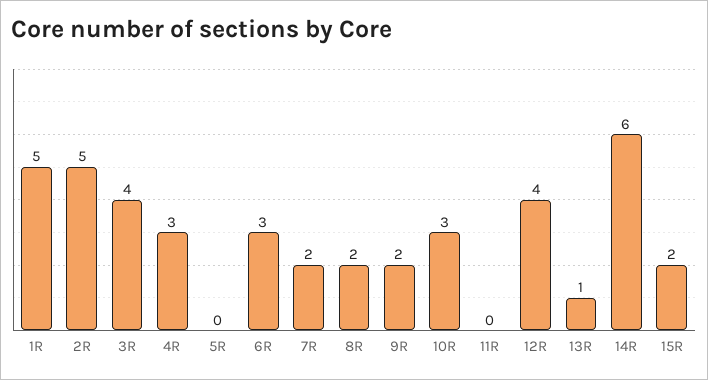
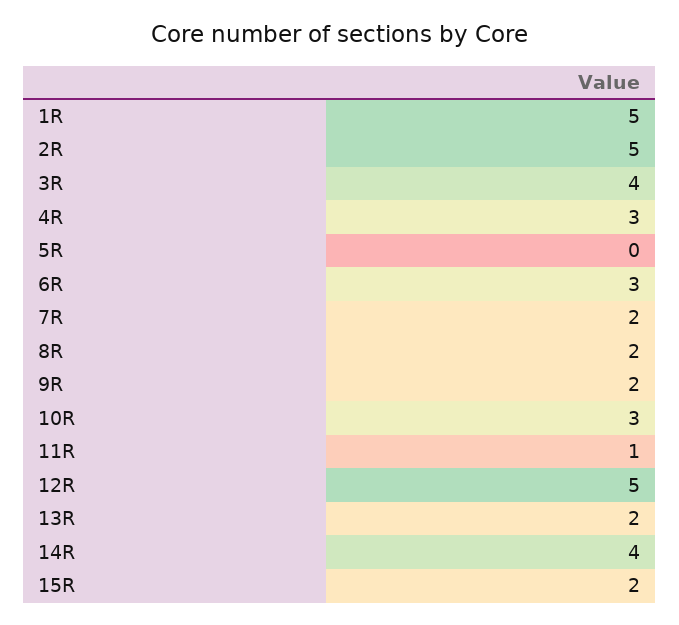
  {
    "1R": 5,
    "2R": 5,
    "3R": 4,
    "4R": 3,
    "5R": 0,
    "6R": 3,
    "7R": 2,
    "8R": 2,
    "9R": 2,
    "10R": 3,
-   "11R": 0,
+   "11R": 1,
-   "12R": 4,
+   "12R": 5,
-   "13R": 1,
+   "13R": 2,
-   "14R": 6,
+   "14R": 4,
    "15R": 2
  }

